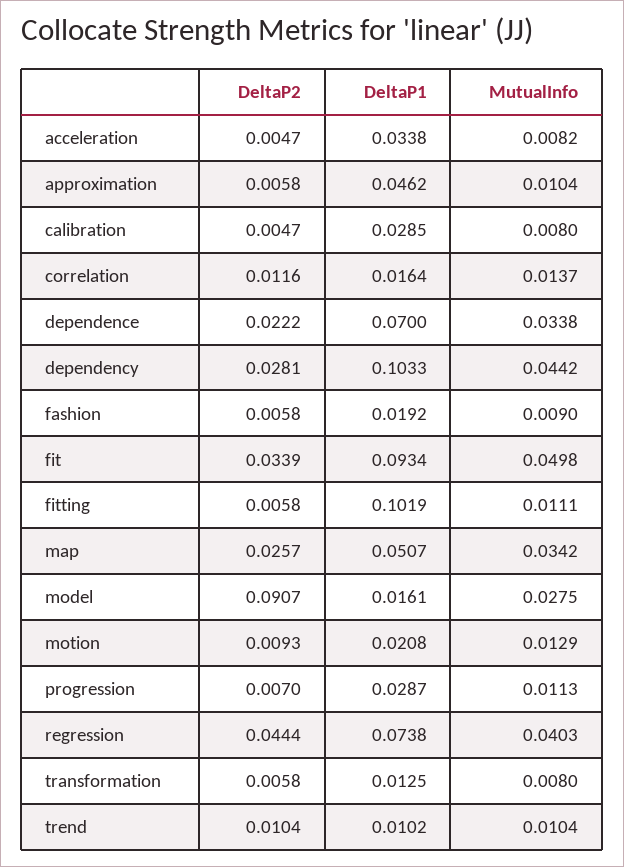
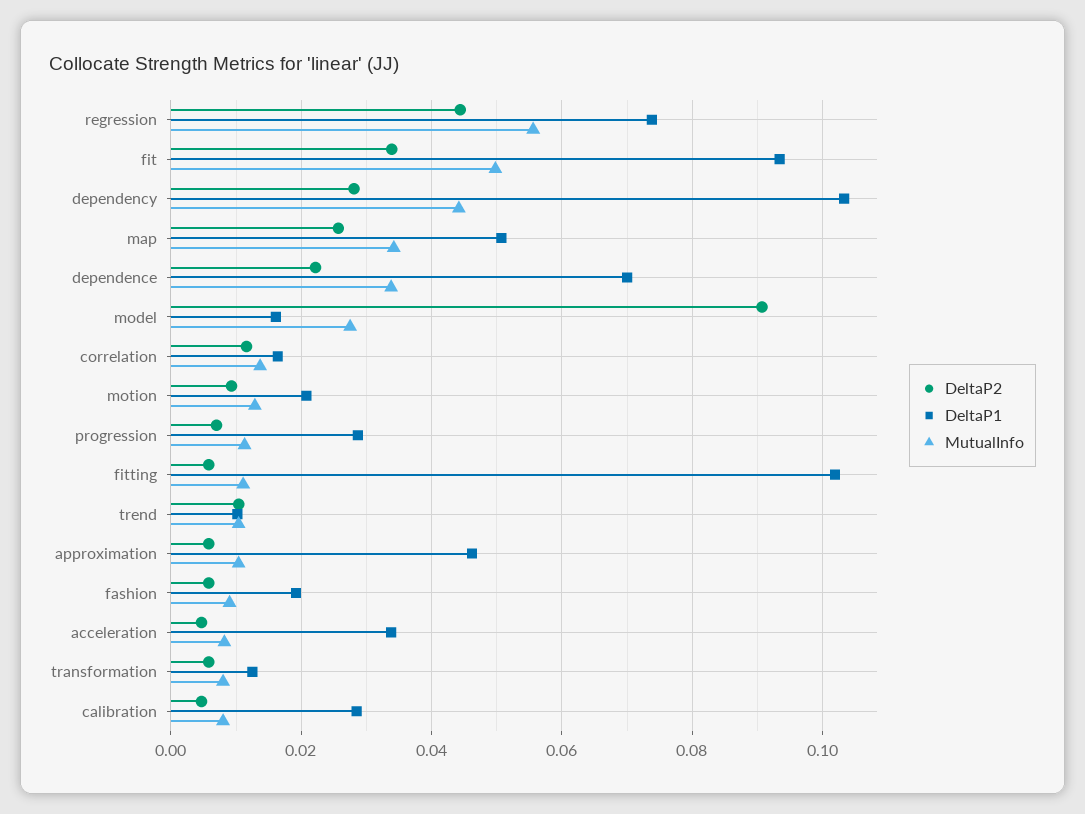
  {
    "DeltaP2": {
      "acceleration": 0.0047,
      "approximation": 0.0058,
      "calibration": 0.0047,
      "correlation": 0.0116,
      "dependence": 0.0222,
      "dependency": 0.0281,
      "fashion": 0.0058,
      "fit": 0.0339,
      "fitting": 0.0058,
      "map": 0.0257,
      "model": 0.0907,
      "motion": 0.0093,
      "progression": 0.007,
      "regression": 0.0444,
      "transformation": 0.0058,
      "trend": 0.0104
    },
    "DeltaP1": {
      "acceleration": 0.0338,
      "approximation": 0.0462,
      "calibration": 0.0285,
      "correlation": 0.0164,
      "dependence": 0.07,
      "dependency": 0.1033,
      "fashion": 0.0192,
      "fit": 0.0934,
      "fitting": 0.1019,
      "map": 0.0507,
      "model": 0.0161,
      "motion": 0.0208,
      "progression": 0.0287,
      "regression": 0.0738,
      "transformation": 0.0125,
      "trend": 0.0102
    },
    "MutualInfo": {
      "acceleration": 0.0082,
      "approximation": 0.0104,
      "calibration": 0.008,
      "correlation": 0.0137,
      "dependence": 0.0338,
      "dependency": 0.0442,
      "fashion": 0.009,
      "fit": 0.0498,
      "fitting": 0.0111,
      "map": 0.0342,
      "model": 0.0275,
      "motion": 0.0129,
      "progression": 0.0113,
-     "regression": 0.0403,
+     "regression": 0.056,
      "transformation": 0.008,
      "trend": 0.0104
    }
  }

